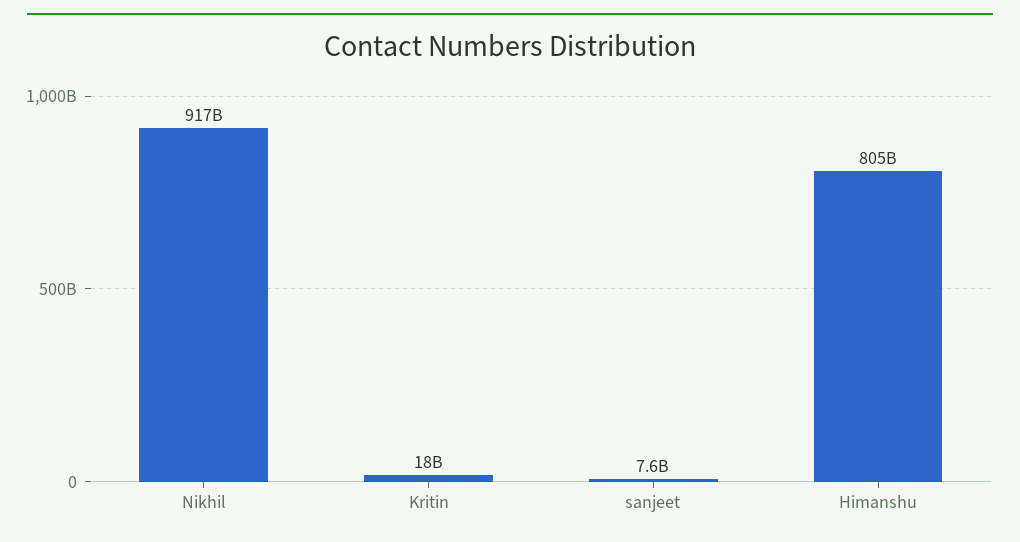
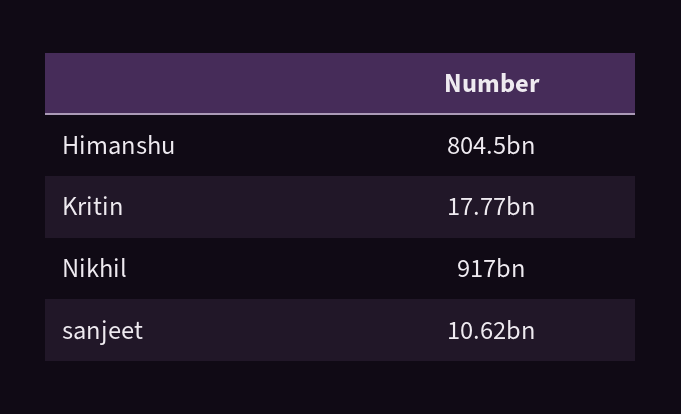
  {
    "Nikhil": 917000000000,
    "Kritin": 17770000000,
-   "sanjeet": 7600000000,
+   "sanjeet": 10620000000,
    "Himanshu": 804500000000
  }

